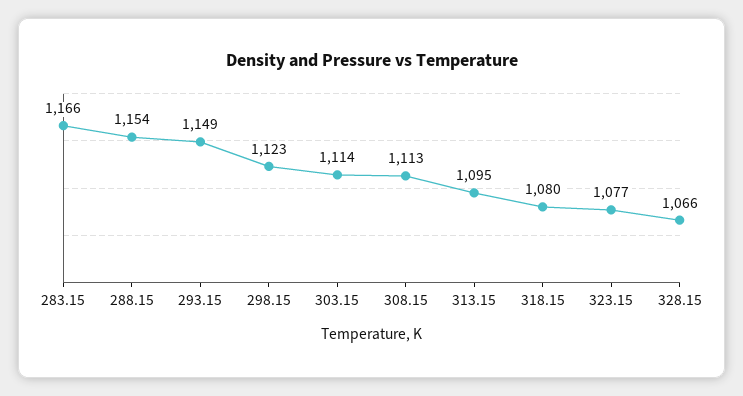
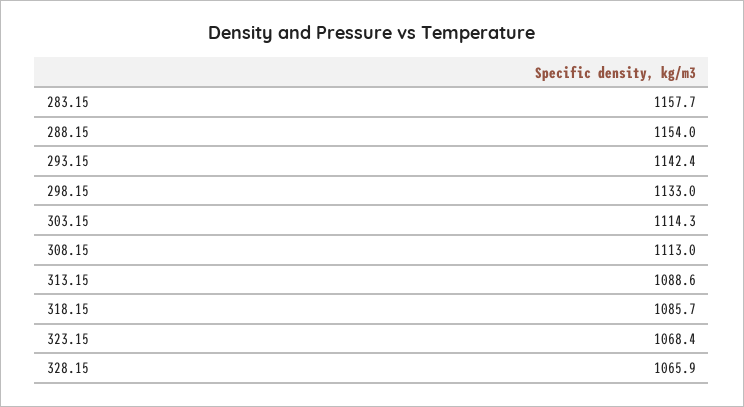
  {
-   "283.15": 1166,
+   "283.15": 1157.7,
    "288.15": 1154,
-   "293.15": 1149,
+   "293.15": 1142.4,
-   "298.15": 1123,
+   "298.15": 1133,
    "303.15": 1114.3,
    "308.15": 1113,
-   "313.15": 1095,
+   "313.15": 1088.6,
-   "318.15": 1080,
+   "318.15": 1085.7,
-   "323.15": 1077,
+   "323.15": 1068.4,
    "328.15": 1065.9
  }

